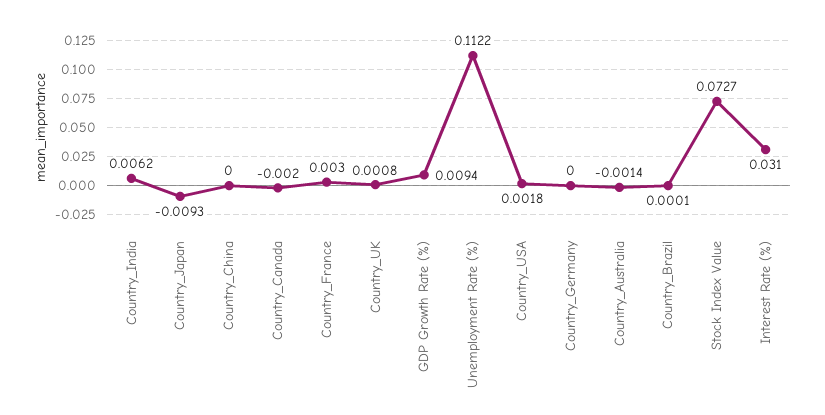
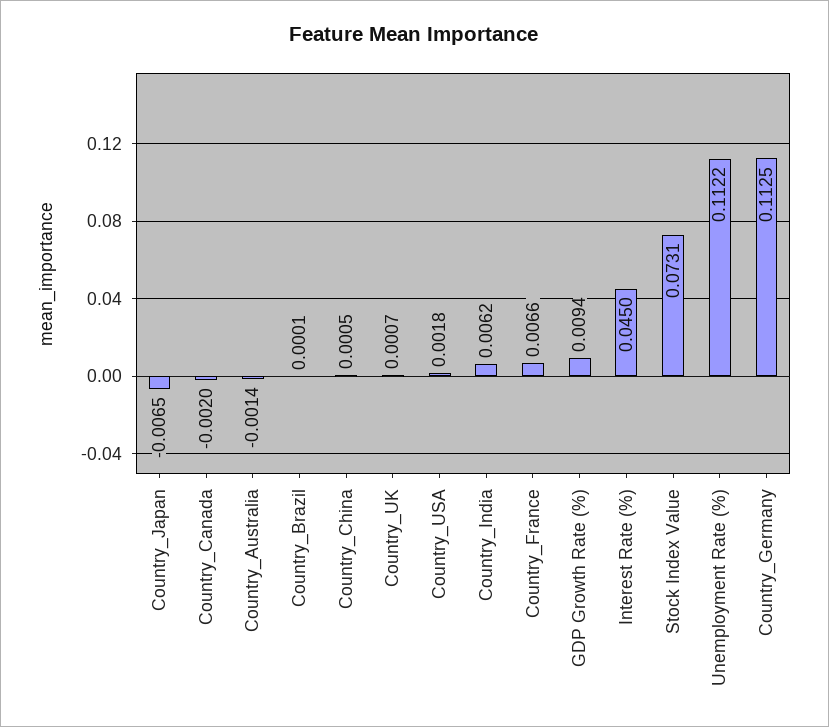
  {
    "Country_India": 0.0062,
-   "Country_Japan": -0.0093,
+   "Country_Japan": -0.0065,
-   "Country_China": 0,
+   "Country_China": 0.0005,
    "Country_Canada": -0.002,
-   "Country_France": 0.003,
+   "Country_France": 0.0066,
-   "Country_UK": 0.0008,
+   "Country_UK": 0.0007,
    "GDP Growth Rate (%)": 0.0094,
    "Unemployment Rate (%)": 0.1122,
    "Country_USA": 0.0018,
-   "Country_Germany": 0,
+   "Country_Germany": 0.1125,
    "Country_Australia": -0.0014,
    "Country_Brazil": 0.0001,
-   "Stock Index Value": 0.0727,
+   "Stock Index Value": 0.0731,
-   "Interest Rate (%)": 0.031
+   "Interest Rate (%)": 0.045
  }

